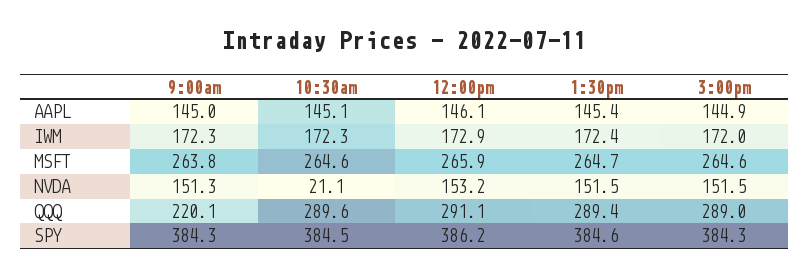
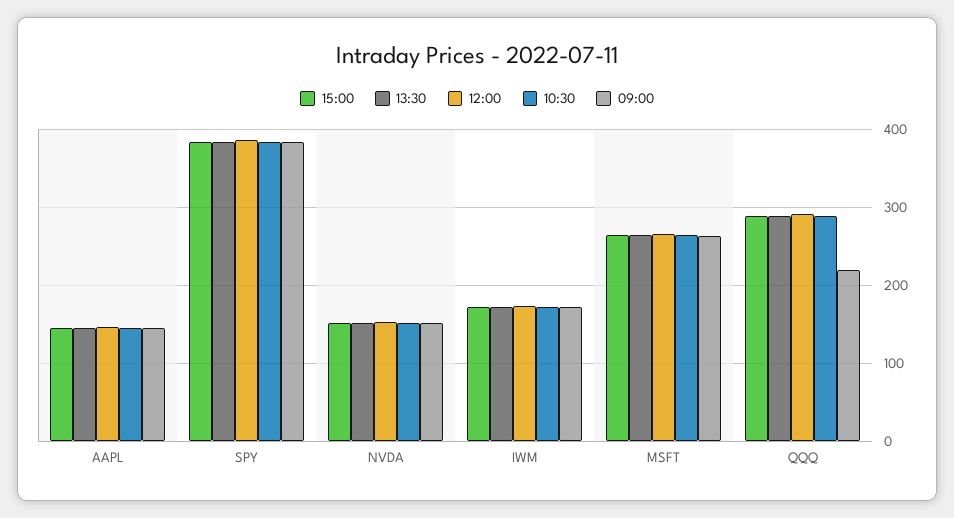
  {
    "9:00am": {
      "AAPL": 145,
      "IWM": 172.3,
      "MSFT": 263.8,
      "NVDA": 151.3,
      "QQQ": 220.1,
      "SPY": 384.3
    },
    "10:30am": {
      "AAPL": 145.1,
      "IWM": 172.3,
      "MSFT": 264.6,
-     "NVDA": 21.1,
+     "NVDA": 150,
      "QQQ": 289.6,
      "SPY": 384.5
    },
    "12:00pm": {
      "AAPL": 146.1,
      "IWM": 172.9,
      "MSFT": 265.9,
      "NVDA": 153.2,
      "QQQ": 291.1,
      "SPY": 386.2
    },
    "1:30pm": {
      "AAPL": 145.4,
      "IWM": 172.4,
      "MSFT": 264.7,
      "NVDA": 151.5,
      "QQQ": 289.4,
      "SPY": 384.6
    },
    "3:00pm": {
      "AAPL": 144.9,
      "IWM": 172,
      "MSFT": 264.6,
      "NVDA": 151.5,
      "QQQ": 289,
      "SPY": 384.3
    }
  }

